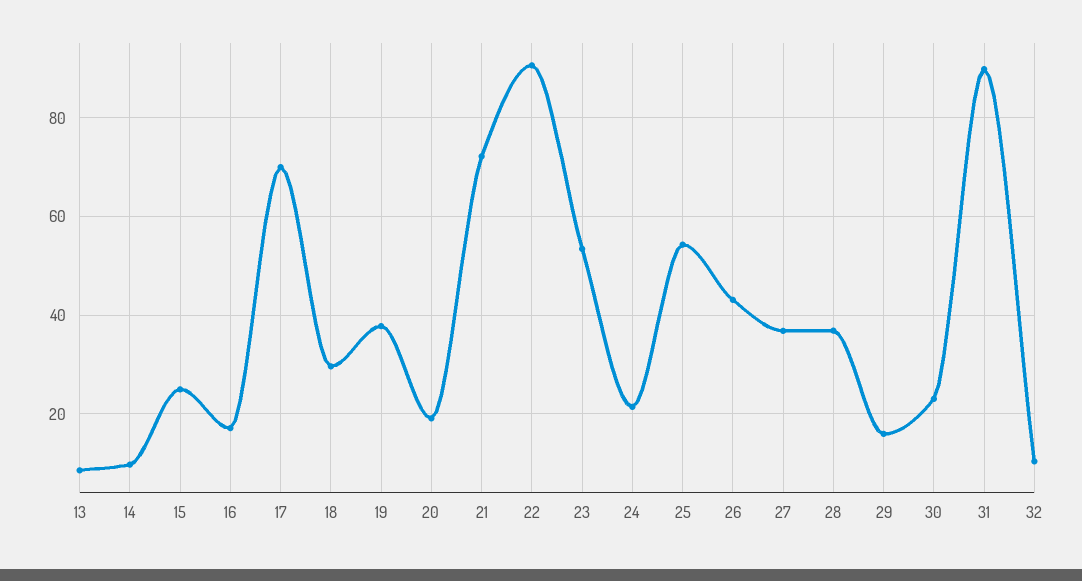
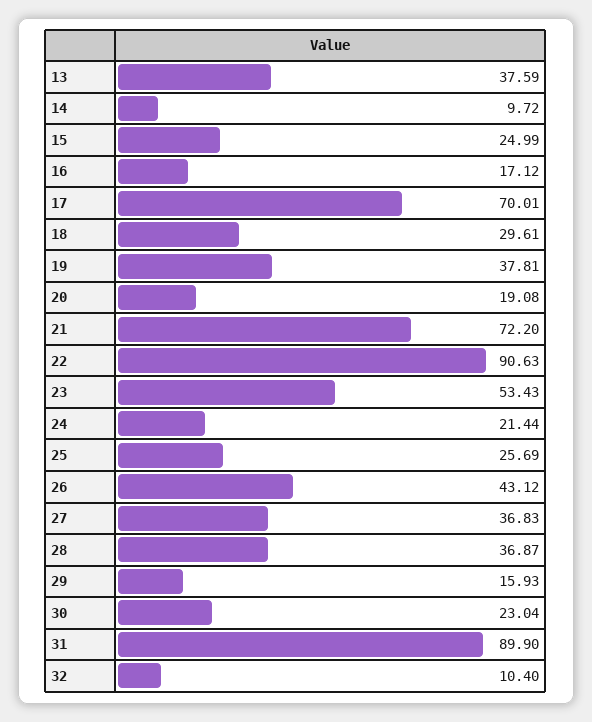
  {
-   "13": 8,
+   "13": 37.59,
    "14": 9.72,
    "15": 24.99,
    "16": 17.12,
    "17": 70.01,
    "18": 29.61,
    "19": 37.81,
    "20": 19.08,
    "21": 72.2,
    "22": 90.63,
    "23": 53.43,
    "24": 21.44,
-   "25": 54,
+   "25": 25.69,
    "26": 43.12,
    "27": 36.83,
    "28": 36.87,
    "29": 15.93,
    "30": 23.04,
    "31": 89.9,
    "32": 10.4
  }

